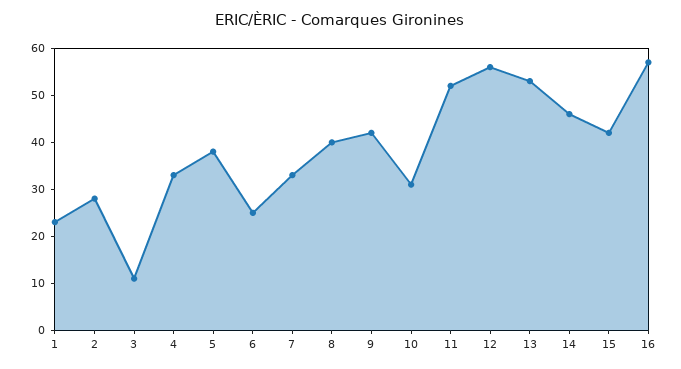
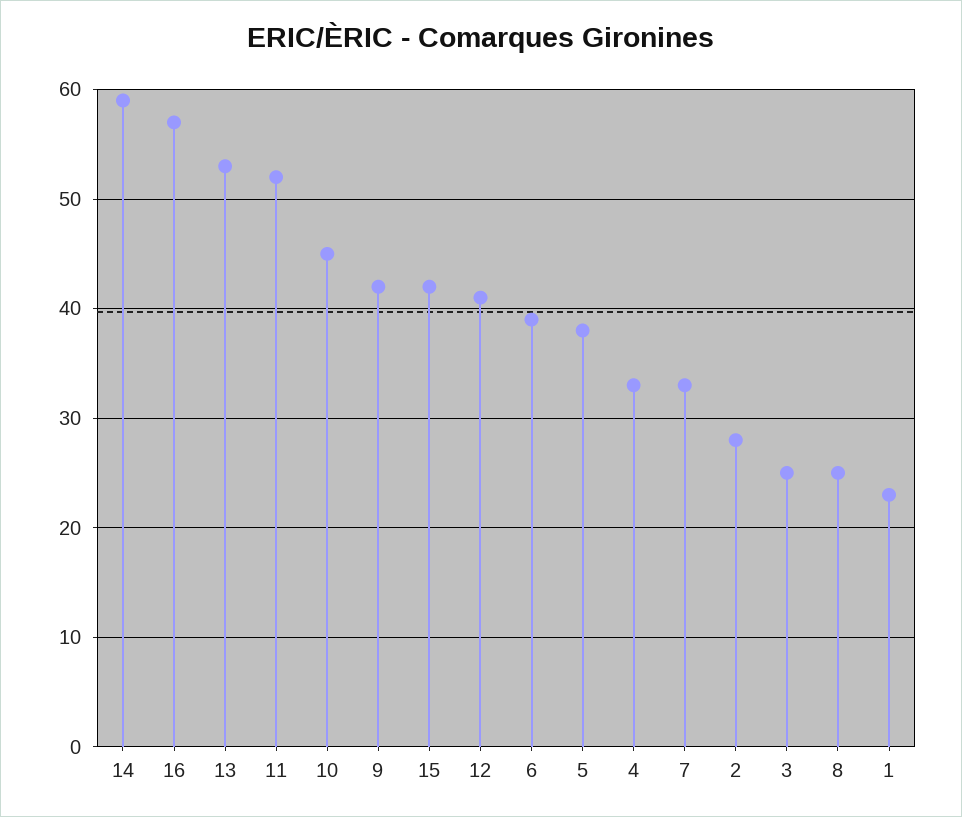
  {
    "1": 23,
    "2": 28,
-   "3": 10,
+   "3": 25,
    "4": 33,
    "5": 38,
-   "6": 25,
+   "6": 39,
    "7": 33,
-   "8": 40,
+   "8": 25,
    "9": 42,
-   "10": 30,
+   "10": 45,
    "11": 52,
-   "12": 55,
+   "12": 41,
    "13": 53,
-   "14": 45,
+   "14": 59,
    "15": 42,
    "16": 57
  }

